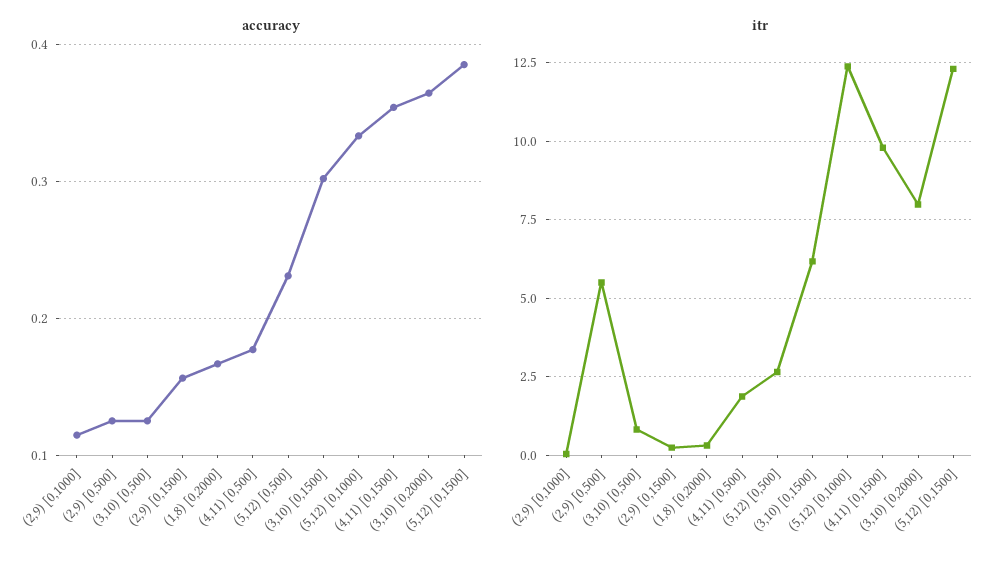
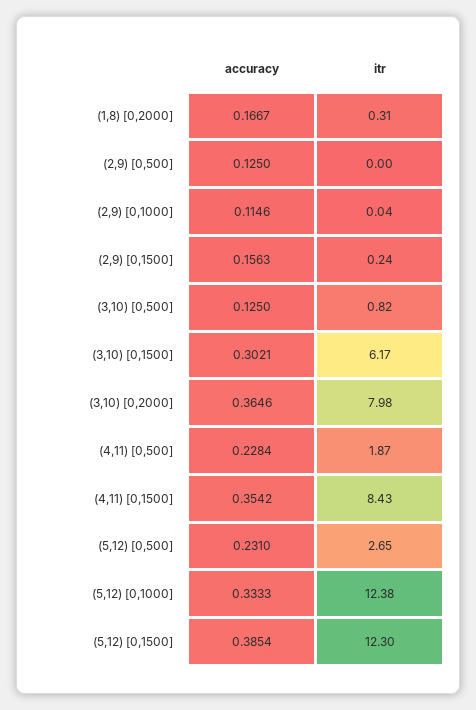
  {
    "accuracy": {
      "(2,9) [0,1000]": 0.1146,
      "(2,9) [0,500]": 0.125,
      "(3,10) [0,500]": 0.125,
      "(2,9) [0,1500]": 0.1563,
      "(1,8) [0,2000]": 0.1667,
-     "(4,11) [0,500]": 0.18,
+     "(4,11) [0,500]": 0.2284,
      "(5,12) [0,500]": 0.231,
      "(3,10) [0,1500]": 0.3021,
      "(5,12) [0,1000]": 0.3333,
      "(4,11) [0,1500]": 0.3542,
      "(3,10) [0,2000]": 0.3646,
      "(5,12) [0,1500]": 0.3854
    },
    "itr": {
      "(2,9) [0,1000]": 0.04,
-     "(2,9) [0,500]": 5.5,
+     "(2,9) [0,500]": 0,
      "(3,10) [0,500]": 0.82,
      "(2,9) [0,1500]": 0.24,
      "(1,8) [0,2000]": 0.31,
      "(4,11) [0,500]": 1.87,
      "(5,12) [0,500]": 2.65,
      "(3,10) [0,1500]": 6.17,
      "(5,12) [0,1000]": 12.38,
-     "(4,11) [0,1500]": 9.75,
+     "(4,11) [0,1500]": 8.43,
      "(3,10) [0,2000]": 7.98,
      "(5,12) [0,1500]": 12.3
    }
  }

